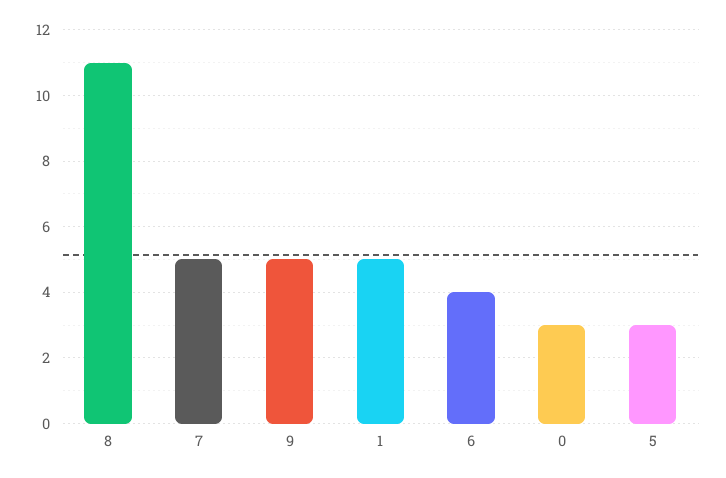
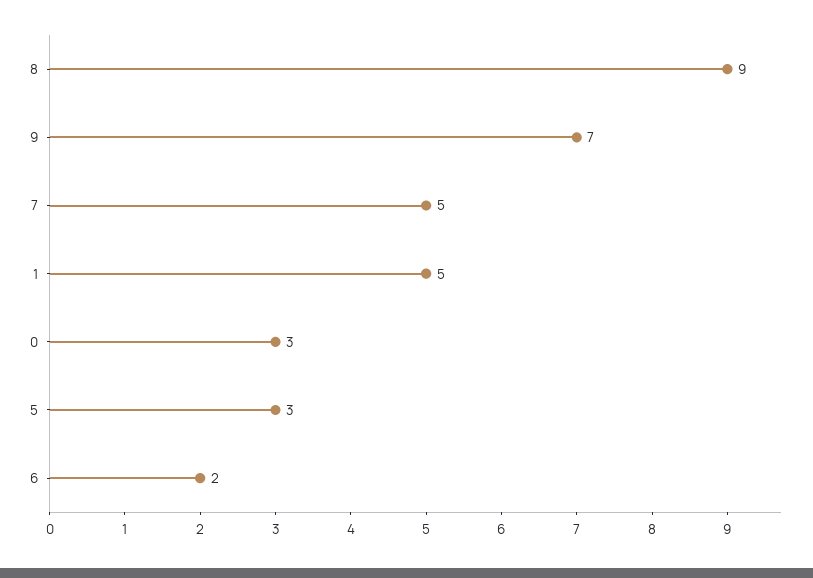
  {
-   "8": 11,
+   "8": 9,
    "7": 5,
-   "9": 5,
+   "9": 7,
    "1": 5,
-   "6": 4,
+   "6": 2,
    "0": 3,
    "5": 3
  }

